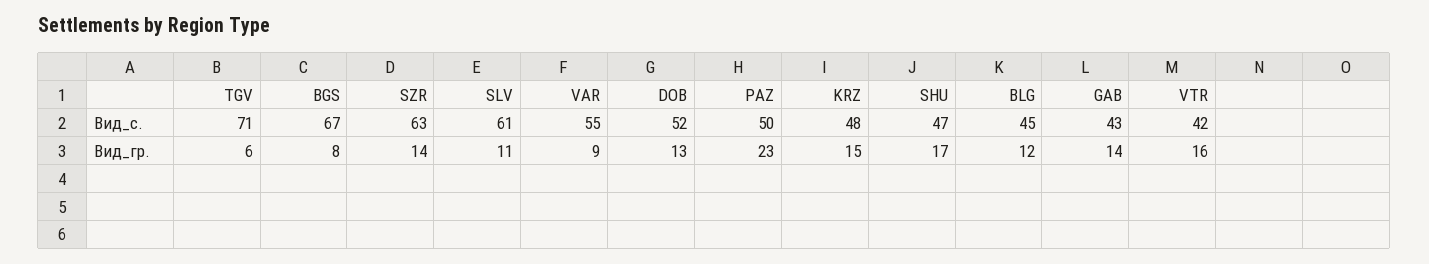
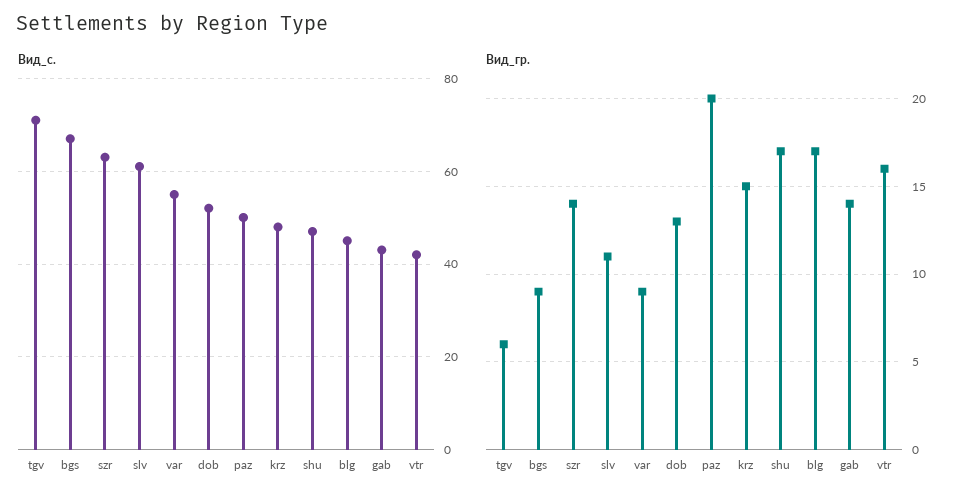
  {
    "Вид_с.": {
      "TGV": 71,
      "BGS": 67,
      "SZR": 63,
      "SLV": 61,
      "VAR": 55,
      "DOB": 52,
      "PAZ": 50,
      "KRZ": 48,
      "SHU": 47,
      "BLG": 45,
      "GAB": 43,
      "VTR": 42
    },
    "Вид_гр.": {
      "TGV": 6,
-     "BGS": 8,
+     "BGS": 9,
      "SZR": 14,
      "SLV": 11,
      "VAR": 9,
      "DOB": 13,
-     "PAZ": 23,
+     "PAZ": 20,
      "KRZ": 15,
      "SHU": 17,
-     "BLG": 12,
+     "BLG": 17,
      "GAB": 14,
      "VTR": 16
    }
  }

